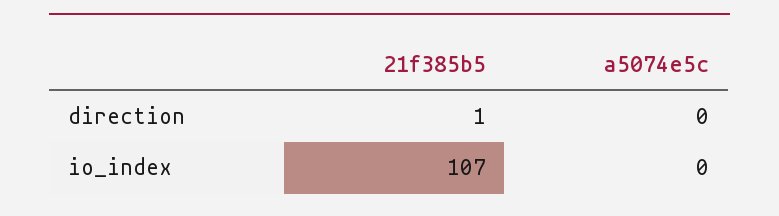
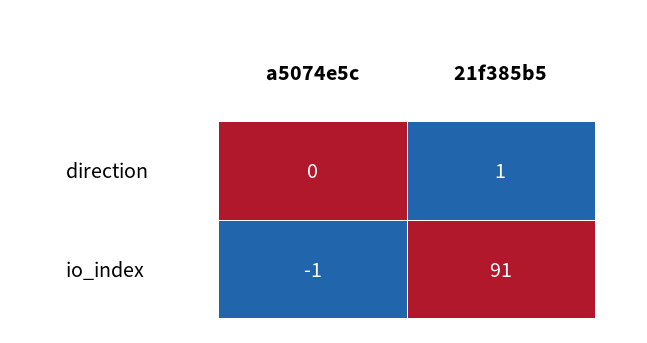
  {
    "21f385b5": {
      "direction": 1,
-     "io_index": 107
+     "io_index": 91
    },
    "a5074e5c": {
      "direction": 0,
-     "io_index": 0
+     "io_index": -1
    }
  }

